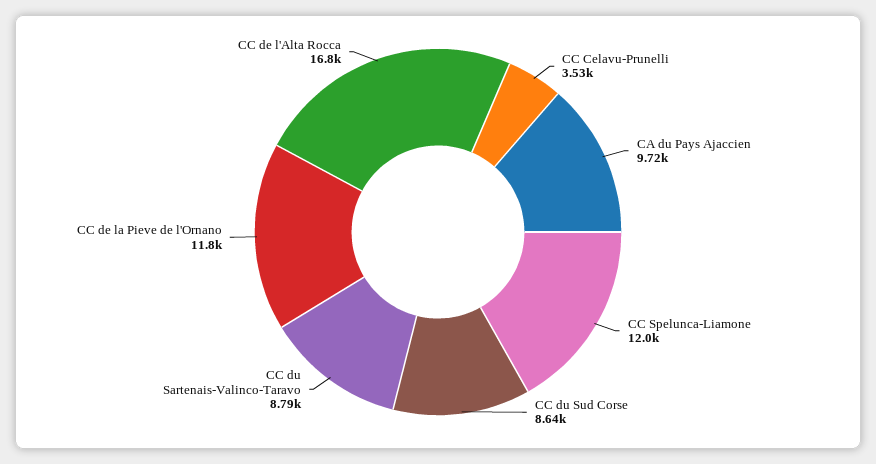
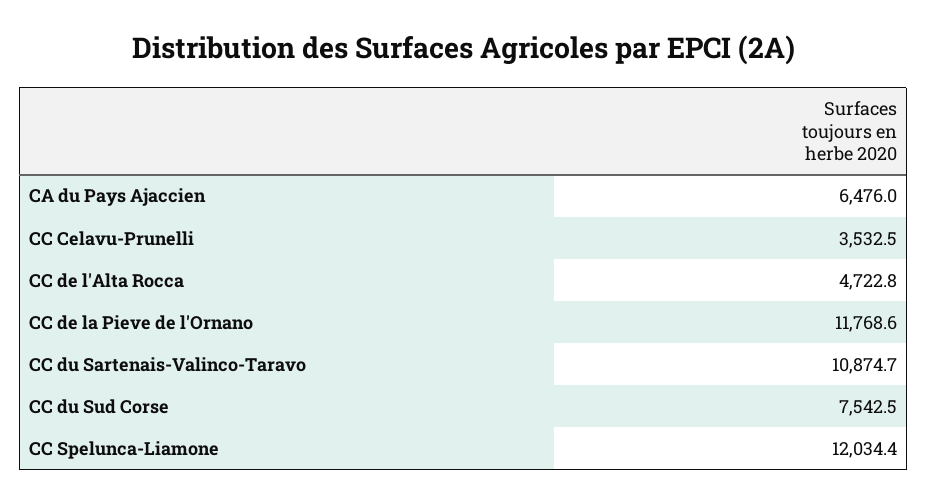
  {
    "CC Celavu-Prunelli": 3532.5,
-   "CA du Pays Ajaccien": 9720,
+   "CA du Pays Ajaccien": 6476,
    "CC Spelunca-Liamone": 12034.4,
-   "CC du Sud Corse": 8640,
+   "CC du Sud Corse": 7542.5,
-   "CC du Sartenais-Valinco-Taravo": 8790,
+   "CC du Sartenais-Valinco-Taravo": 10874.7,
    "CC de la Pieve de l'Ornano": 11768.6,
-   "CC de l'Alta Rocca": 16800
+   "CC de l'Alta Rocca": 4722.8
  }

